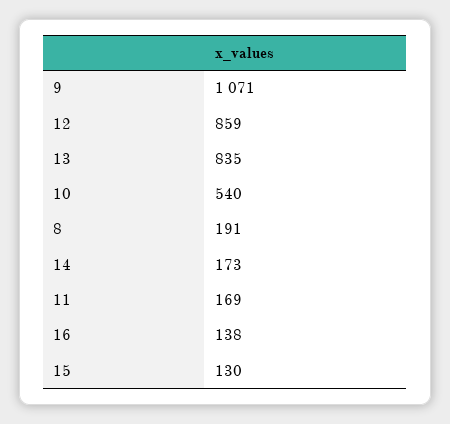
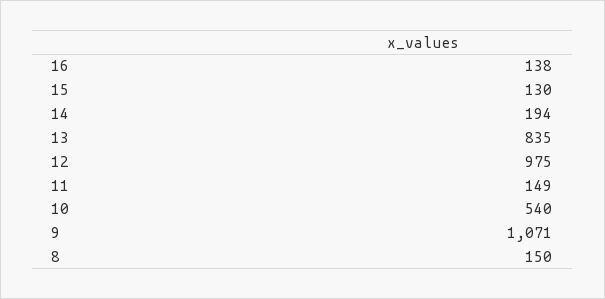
  {
    "9": 1071,
-   "12": 859,
+   "12": 975,
    "13": 835,
    "10": 540,
-   "8": 191,
+   "8": 150,
-   "14": 173,
+   "14": 194,
-   "11": 169,
+   "11": 149,
    "16": 138,
    "15": 130
  }

